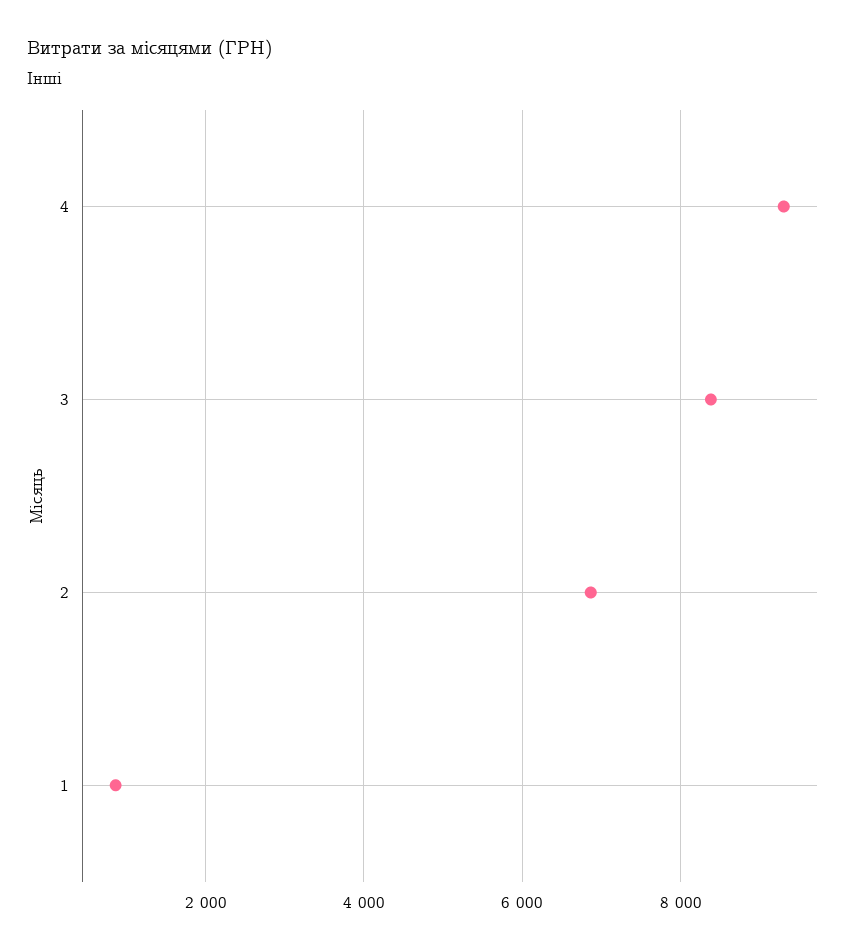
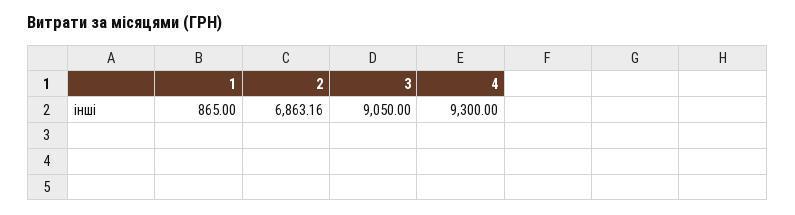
  {
    "4": 9300,
-   "3": 8400,
+   "3": 9050,
    "2": 6863.16,
    "1": 865
  }

